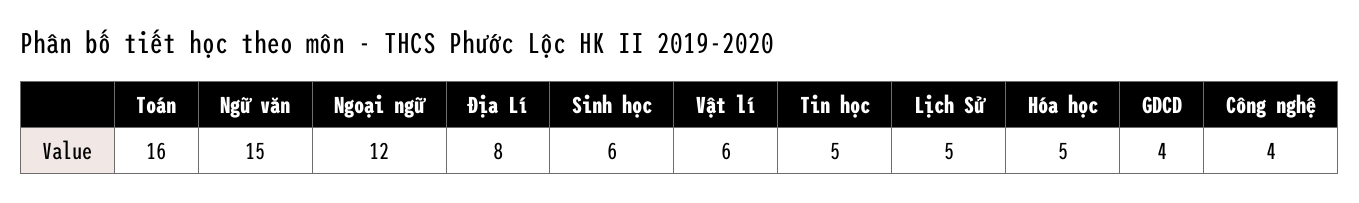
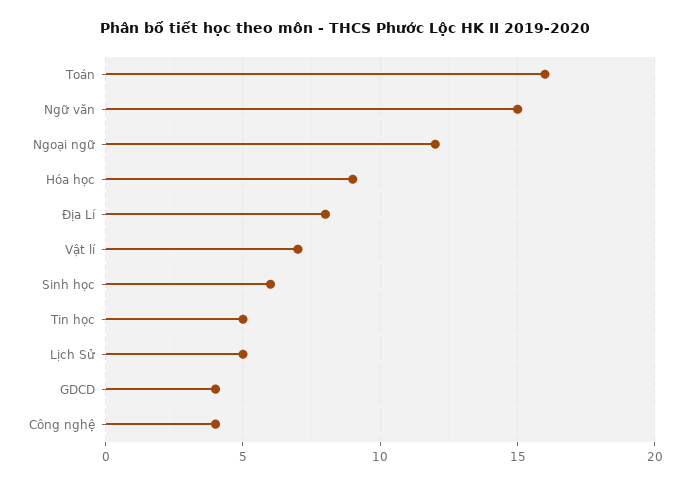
  {
    "Toán": 16,
    "Ngữ văn": 15,
    "Ngoại ngữ": 12,
    "Địa Lí": 8,
    "Sinh học": 6,
-   "Vật lí": 6,
+   "Vật lí": 7,
    "Tin học": 5,
    "Lịch Sử": 5,
-   "Hóa học": 5,
+   "Hóa học": 9,
    "GDCD": 4,
    "Công nghệ": 4
  }

